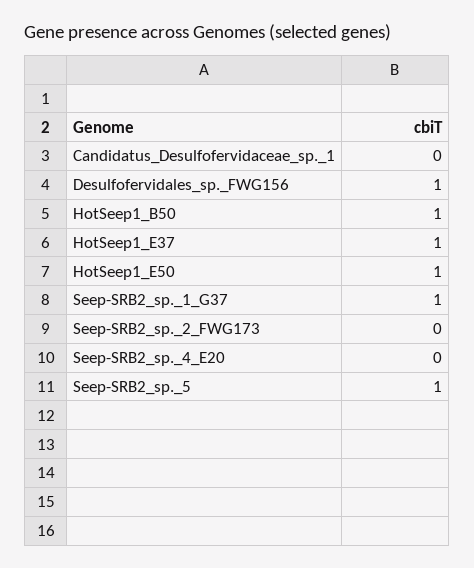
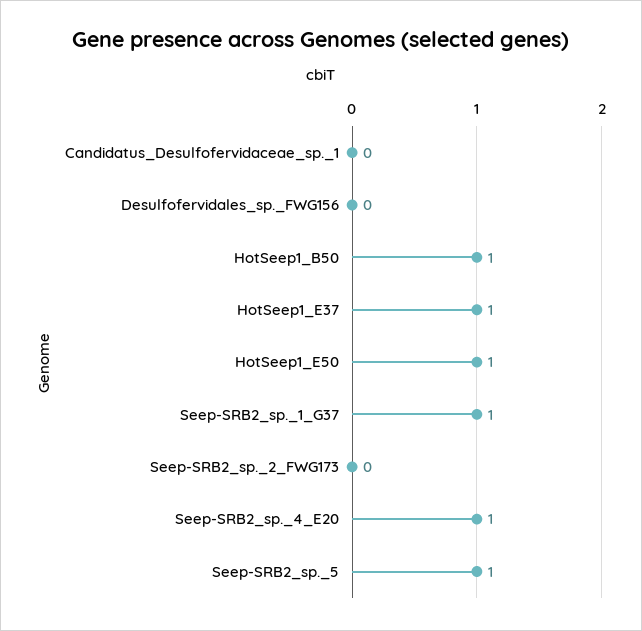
  {
    "Candidatus_Desulfofervidaceae_sp._1": 0,
-   "Desulfofervidales_sp._FWG156": 1,
+   "Desulfofervidales_sp._FWG156": 0,
    "HotSeep1_B50": 1,
    "HotSeep1_E37": 1,
    "HotSeep1_E50": 1,
    "Seep-SRB2_sp._1_G37": 1,
    "Seep-SRB2_sp._2_FWG173": 0,
-   "Seep-SRB2_sp._4_E20": 0,
+   "Seep-SRB2_sp._4_E20": 1,
    "Seep-SRB2_sp._5": 1
  }

